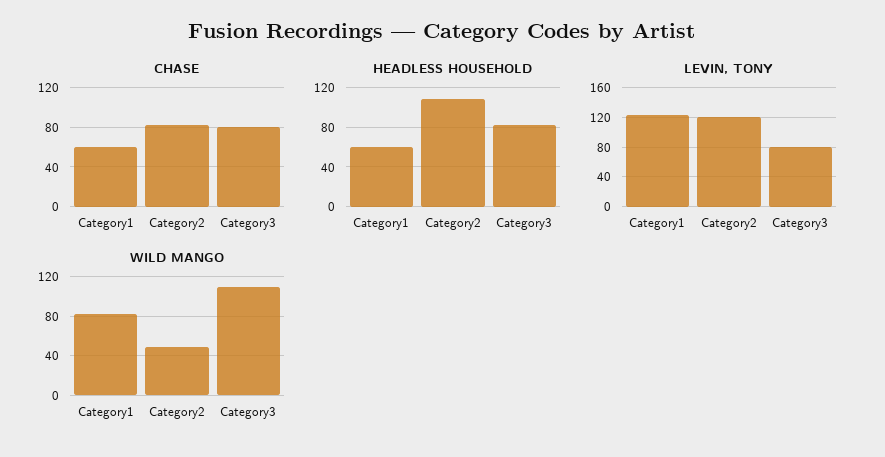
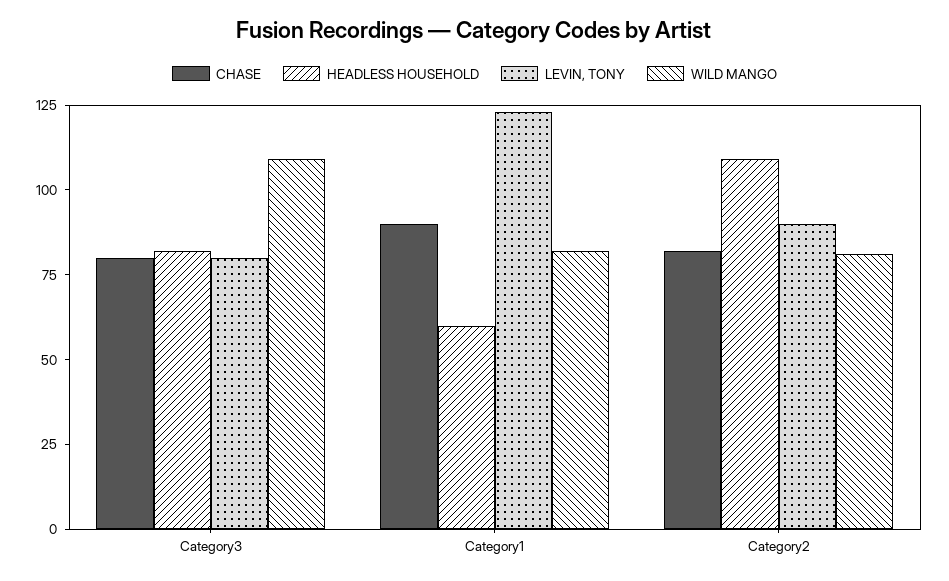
  {
    "CHASE": {
-     "Category1": 60,
+     "Category1": 90,
      "Category2": 80,
      "Category3": 80
    },
    "HEADLESS HOUSEHOLD": {
      "Category1": 60,
      "Category2": 110,
      "Category3": 80
    },
    "LEVIN, TONY": {
      "Category1": 125,
-     "Category2": 120,
+     "Category2": 90,
      "Category3": 80
    },
    "WILD MANGO": {
      "Category1": 80,
-     "Category2": 50,
+     "Category2": 80,
      "Category3": 110
    }
  }

